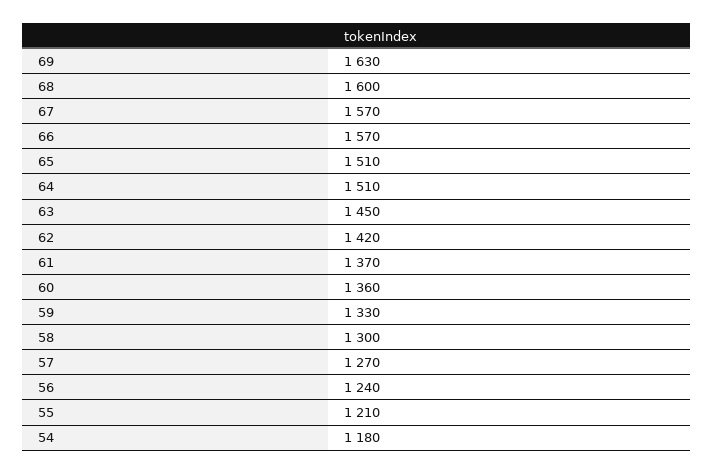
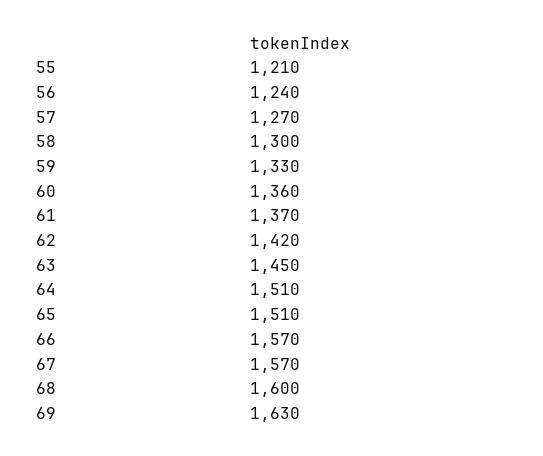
  {
    "69": 1630,
    "68": 1600,
    "67": 1570,
    "66": 1570,
    "65": 1510,
    "64": 1510,
    "63": 1450,
    "62": 1420,
    "61": 1370,
    "60": 1360,
    "59": 1330,
    "58": 1300,
    "57": 1270,
    "56": 1240,
-   "55": 1210,
+   "55": 1210
-   "54": 1180
  }

